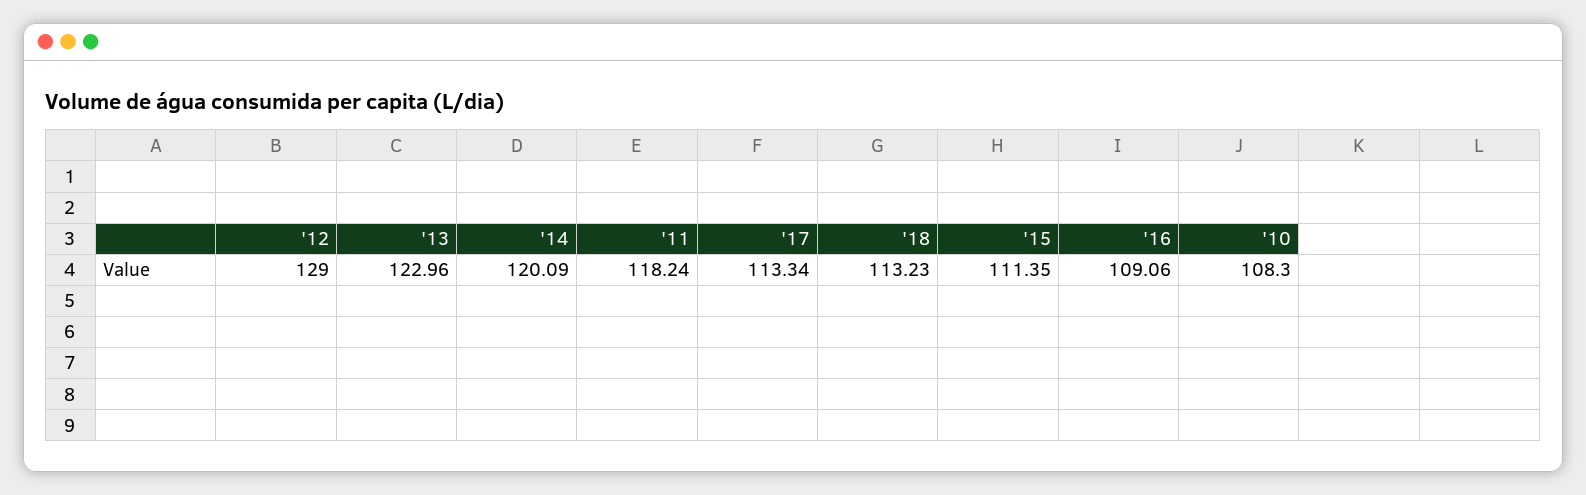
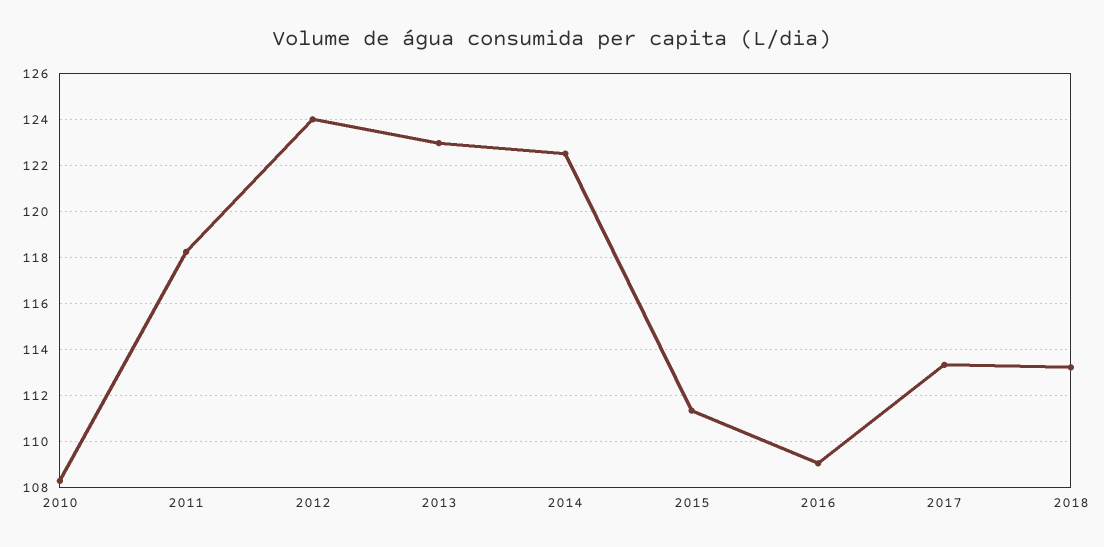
  {
-   "'12": 129,
+   "'12": 124,
    "'13": 122.96,
-   "'14": 120.09,
+   "'14": 122.5,
    "'11": 118.24,
    "'17": 113.34,
    "'18": 113.23,
    "'15": 111.35,
    "'16": 109.06,
    "'10": 108.3
  }

